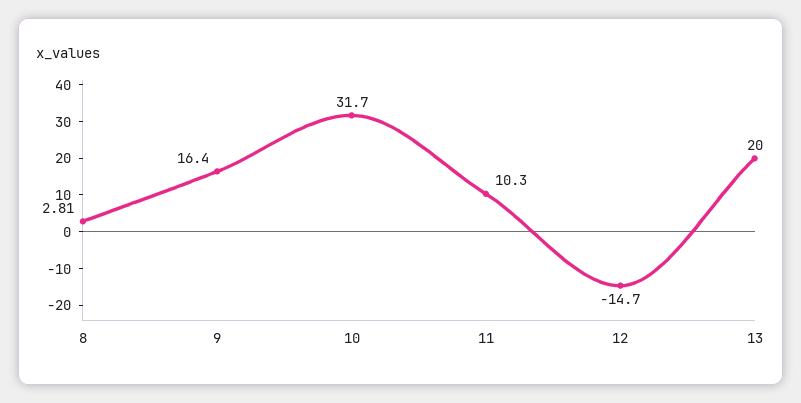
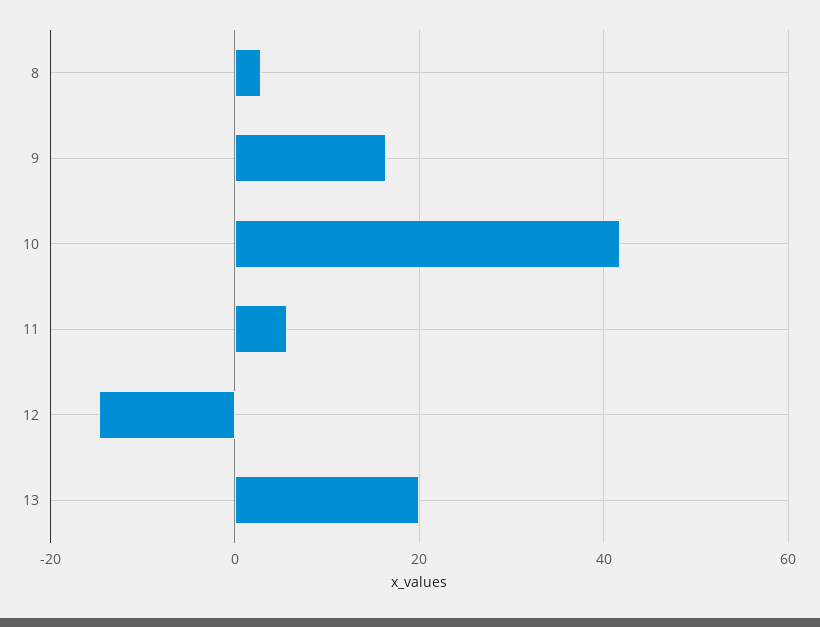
  {
    "8": 2.81,
    "9": 16.4,
-   "10": 31.7,
+   "10": 42,
-   "11": 10.3,
+   "11": 6,
    "12": -14.7,
    "13": 20
  }

